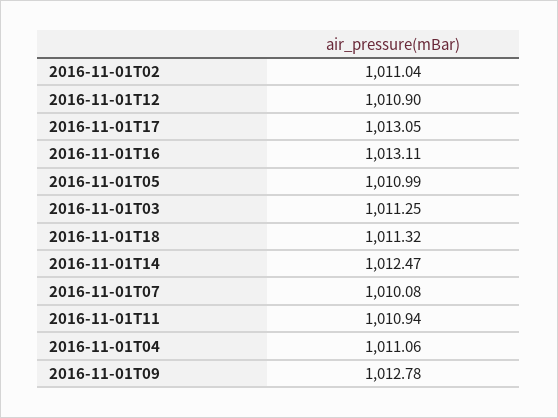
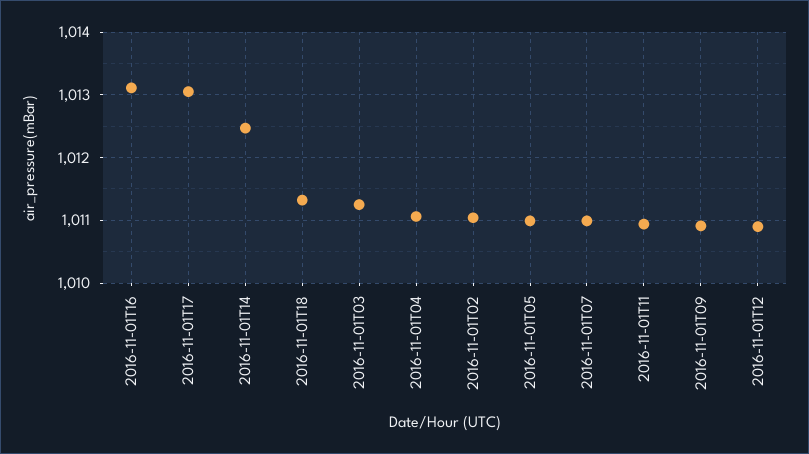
  {
    "2016-11-01T02": 1011.04,
    "2016-11-01T12": 1010.9,
    "2016-11-01T17": 1013.05,
    "2016-11-01T16": 1013.11,
    "2016-11-01T05": 1010.99,
    "2016-11-01T03": 1011.25,
    "2016-11-01T18": 1011.32,
    "2016-11-01T14": 1012.47,
-   "2016-11-01T07": 1010.08,
+   "2016-11-01T07": 1011,
    "2016-11-01T11": 1010.94,
    "2016-11-01T04": 1011.06,
-   "2016-11-01T09": 1012.78
+   "2016-11-01T09": 1010.9
  }

